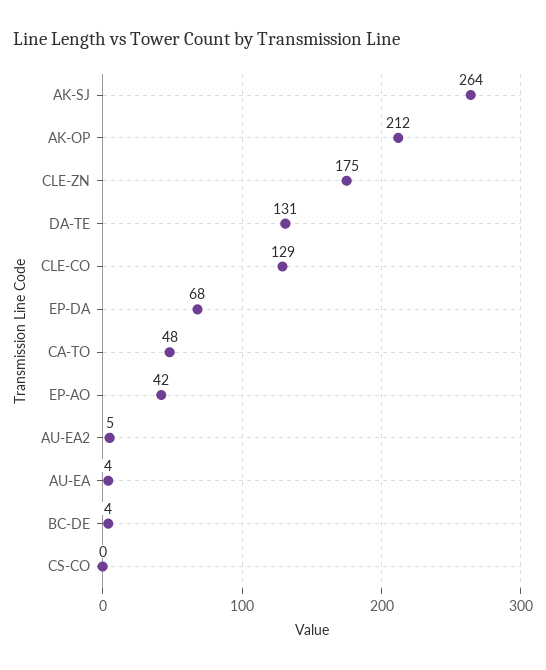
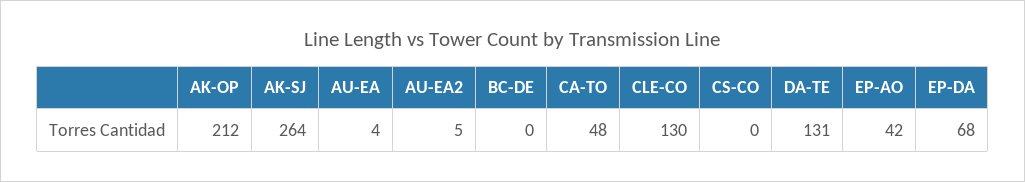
  {
    "AK-SJ": 264,
    "AK-OP": 212,
-   "CLE-ZN": 175,
    "DA-TE": 131,
-   "CLE-CO": 129,
+   "CLE-CO": 130,
    "EP-DA": 68,
    "CA-TO": 48,
    "EP-AO": 42,
    "AU-EA2": 5,
    "AU-EA": 4,
-   "BC-DE": 4,
+   "BC-DE": 0,
    "CS-CO": 0
  }

